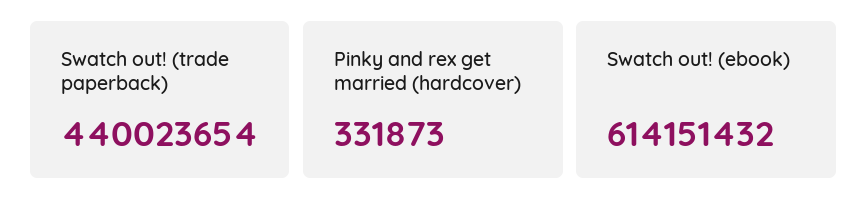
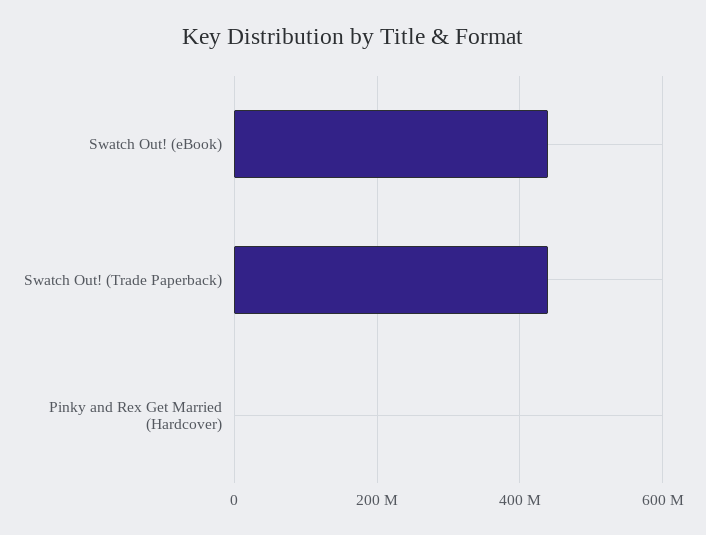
  {
    "Swatch out! (trade paperback)": 440023654,
    "Pinky and rex get married (hardcover)": 331873,
-   "Swatch out! (ebook)": 614151432
+   "Swatch out! (ebook)": 440000000
  }

